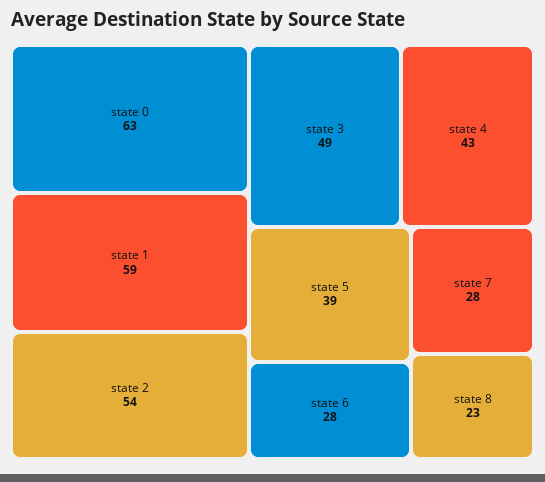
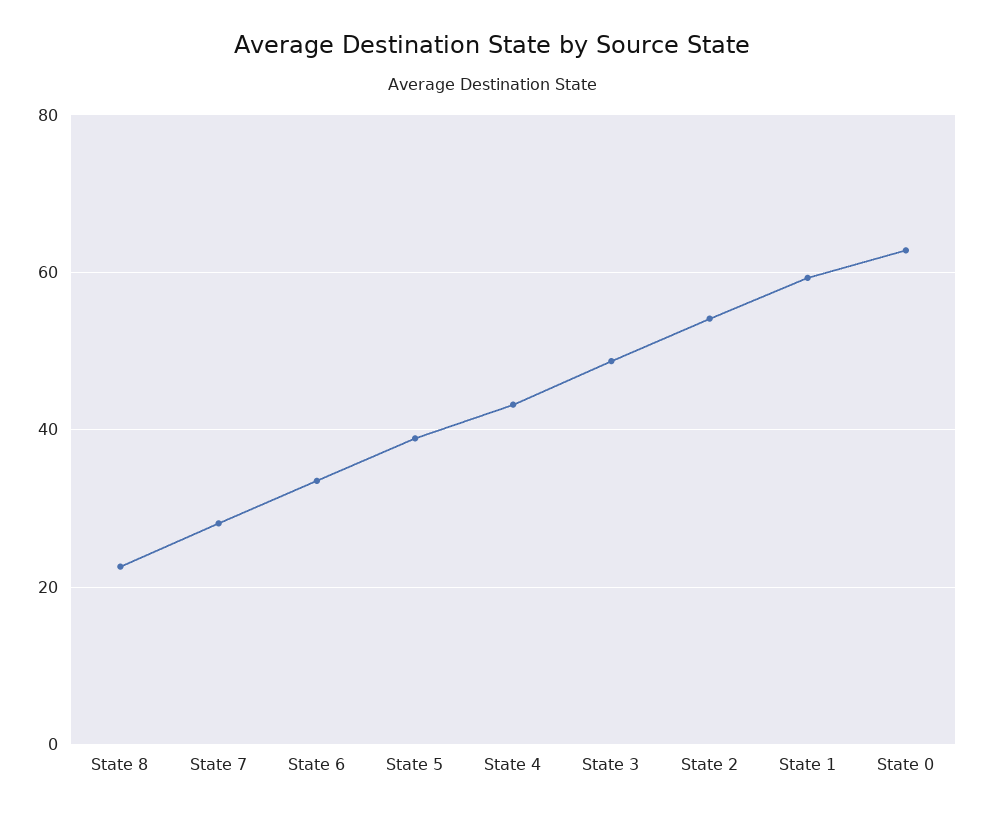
  {
    "state 0": 63,
    "state 1": 59,
    "state 2": 54,
    "state 3": 49,
    "state 4": 43,
    "state 5": 39,
-   "state 6": 28,
+   "state 6": 34,
    "state 7": 28,
    "state 8": 23
  }

